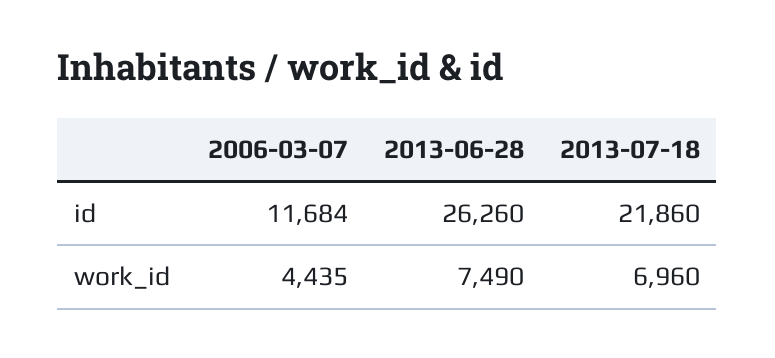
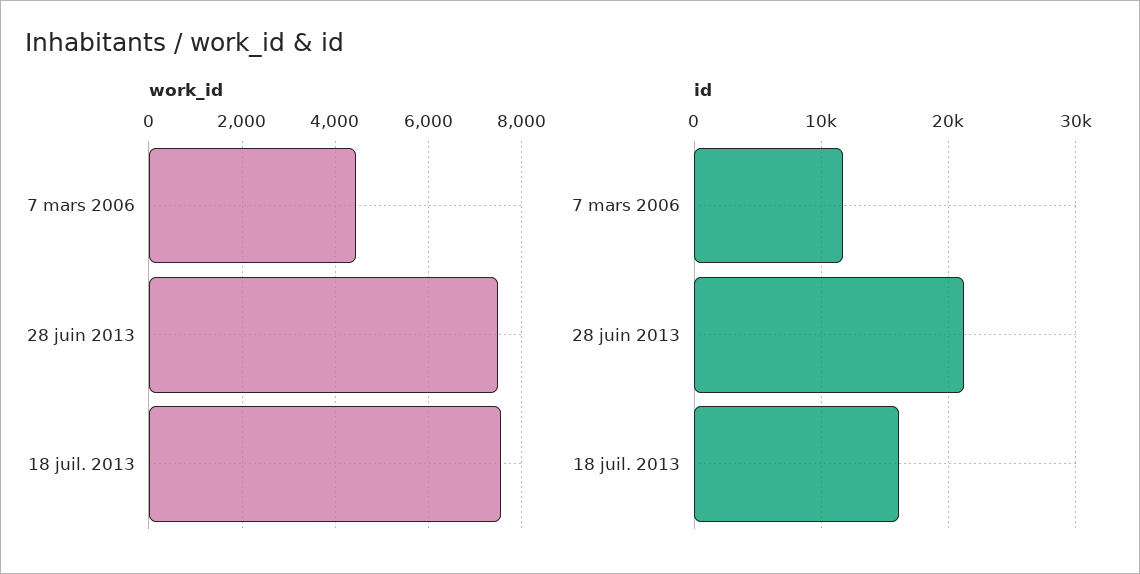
  {
    "id": {
      "2006-03-07": 11684,
-     "2013-06-28": 26260,
+     "2013-06-28": 21000,
-     "2013-07-18": 21860
+     "2013-07-18": 16000
    },
    "work_id": {
      "2006-03-07": 4435,
      "2013-06-28": 7490,
-     "2013-07-18": 6960
+     "2013-07-18": 7600
    }
  }

